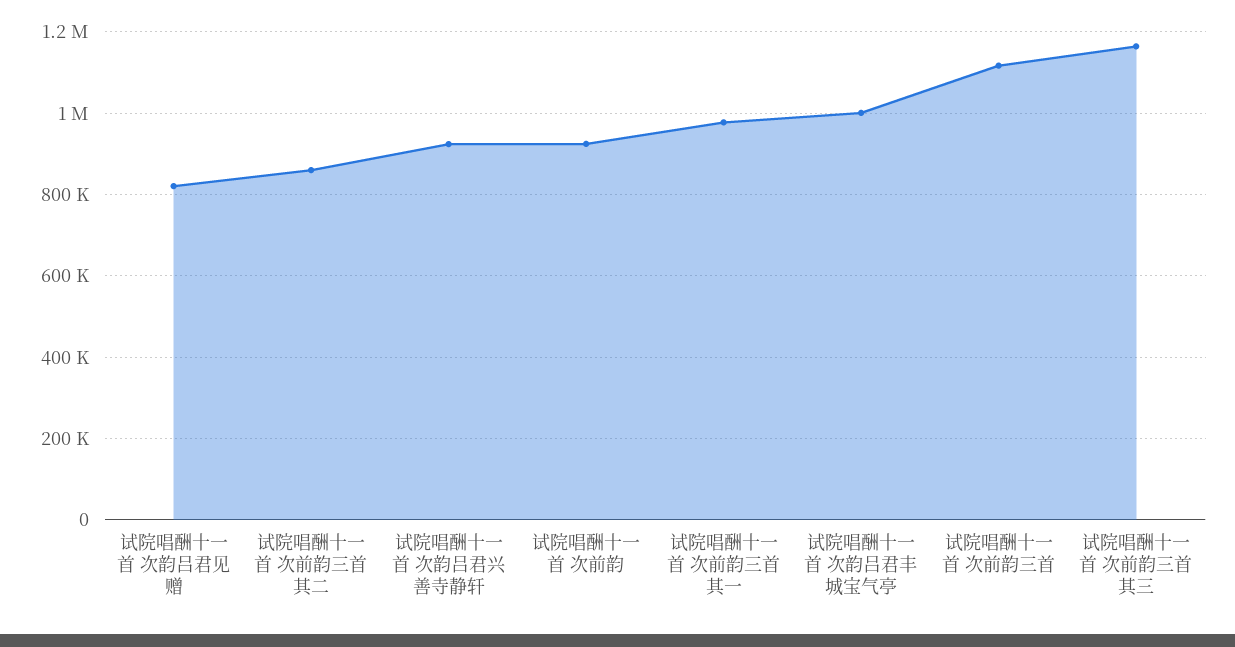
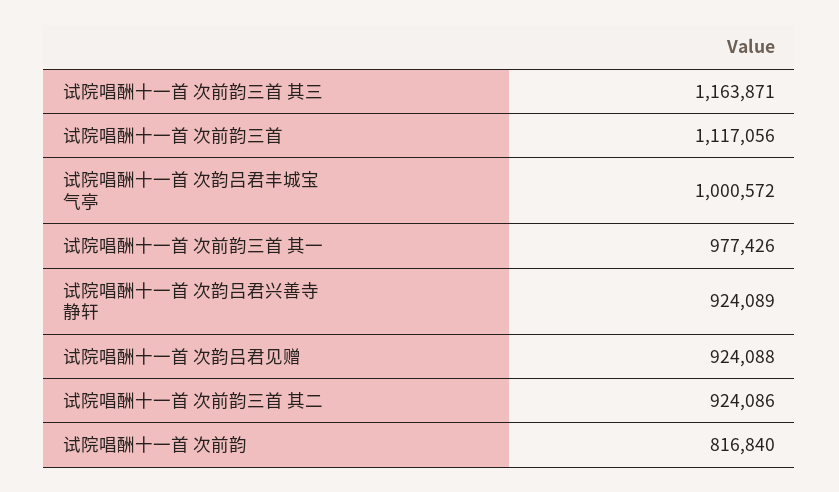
  {
-   "试院唱酬十一首 次韵吕君见赠": 820000,
+   "试院唱酬十一首 次韵吕君见赠": 924088,
-   "试院唱酬十一首 次前韵三首 其二": 860000,
+   "试院唱酬十一首 次前韵三首 其二": 924086,
    "试院唱酬十一首 次韵吕君兴善寺静轩": 924089,
-   "试院唱酬十一首 次前韵": 920000,
+   "试院唱酬十一首 次前韵": 816840,
    "试院唱酬十一首 次前韵三首 其一": 977426,
    "试院唱酬十一首 次韵吕君丰城宝气亭": 1000572,
    "试院唱酬十一首 次前韵三首": 1117056,
    "试院唱酬十一首 次前韵三首 其三": 1163871
  }

